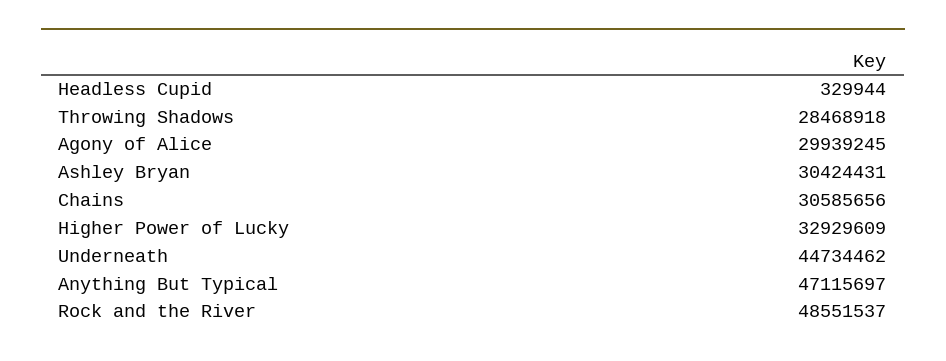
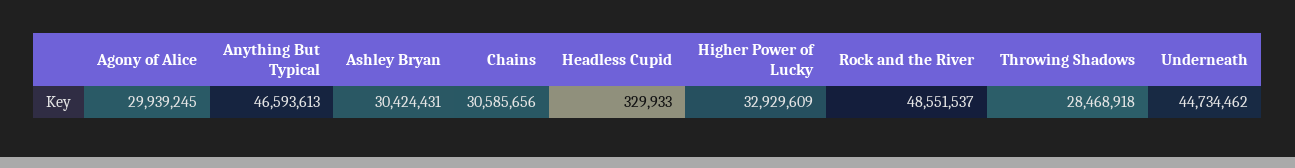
  {
-   "Headless Cupid": 329944,
+   "Headless Cupid": 329933,
    "Throwing Shadows": 28468918,
    "Agony of Alice": 29939245,
    "Ashley Bryan": 30424431,
    "Chains": 30585656,
    "Higher Power of Lucky": 32929609,
    "Underneath": 44734462,
-   "Anything But Typical": 47115697,
+   "Anything But Typical": 46593613,
    "Rock and the River": 48551537
  }

